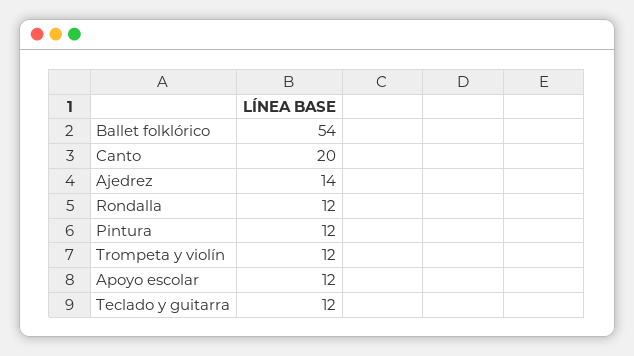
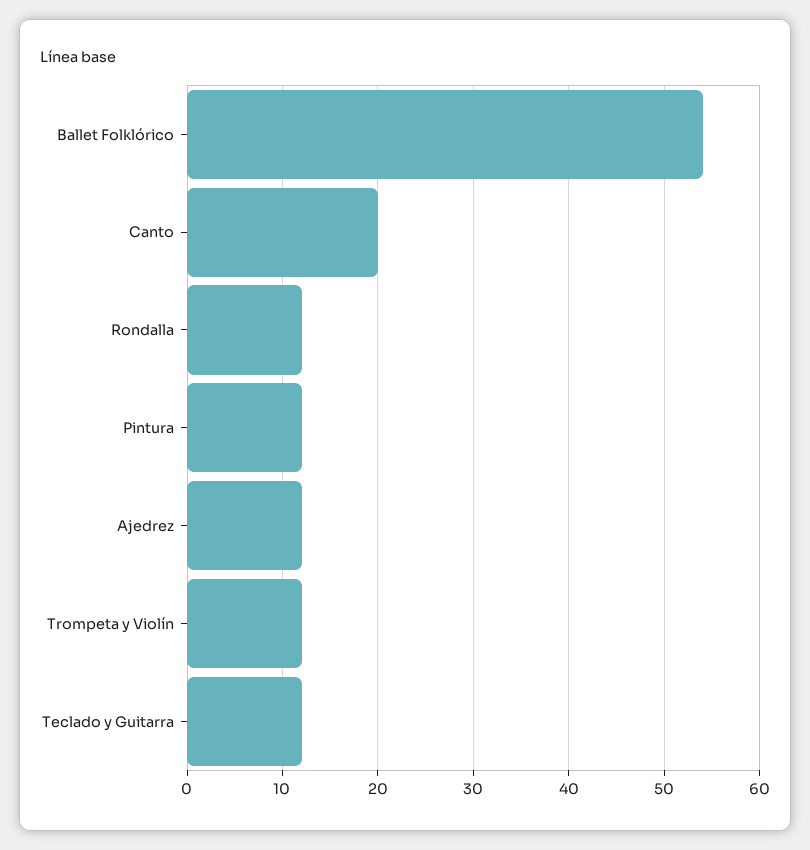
  {
    "Ballet folklórico": 54,
    "Canto": 20,
-   "Ajedrez": 14,
+   "Ajedrez": 12,
    "Rondalla": 12,
    "Pintura": 12,
    "Trompeta y violín": 12,
-   "Apoyo escolar": 12,
    "Teclado y guitarra": 12
  }

